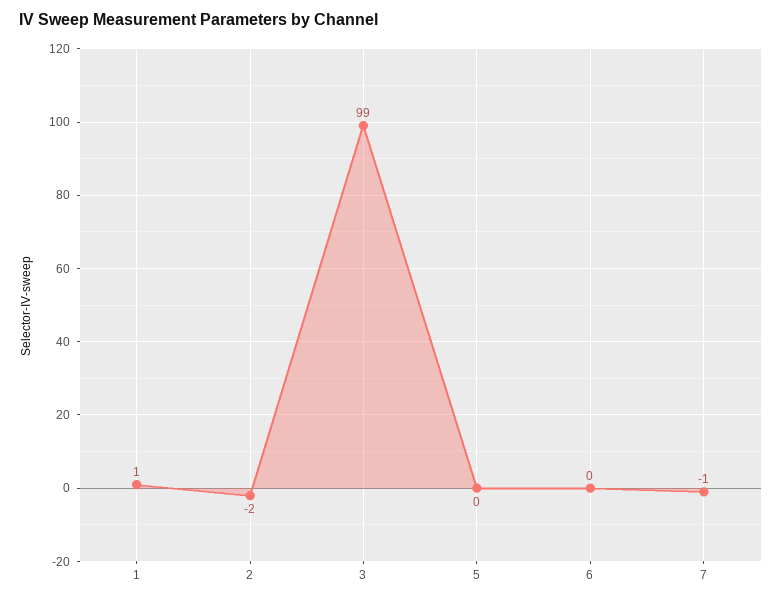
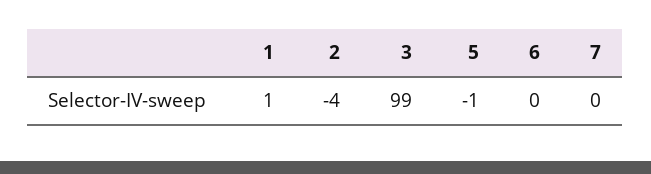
  {
    "1": 1,
-   "2": -2,
+   "2": -4,
    "3": 99,
-   "5": 0,
+   "5": -1,
    "6": 0,
-   "7": -1
+   "7": 0
  }

